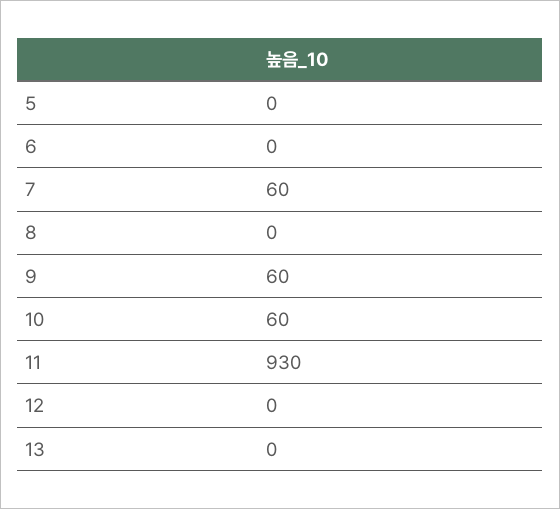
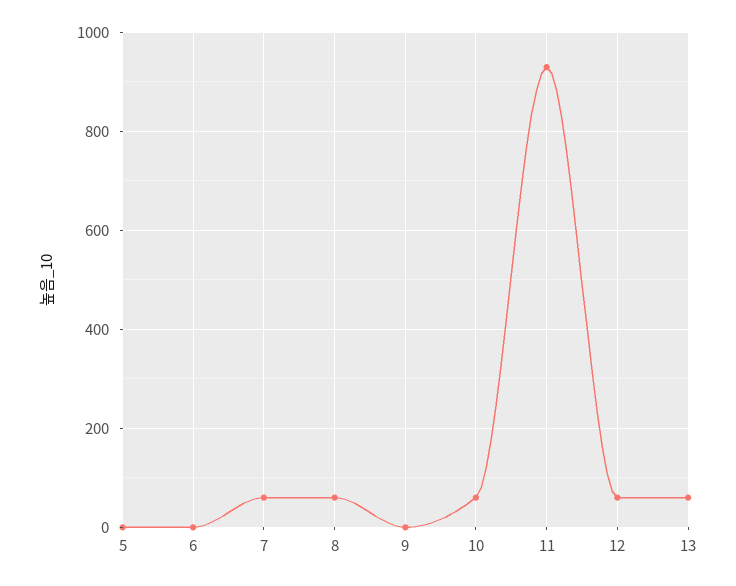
  {
    "5": 0,
    "6": 0,
    "7": 60,
-   "8": 0,
+   "8": 60,
-   "9": 60,
+   "9": 0,
    "10": 60,
    "11": 930,
-   "12": 0,
+   "12": 60,
-   "13": 0
+   "13": 60
  }

